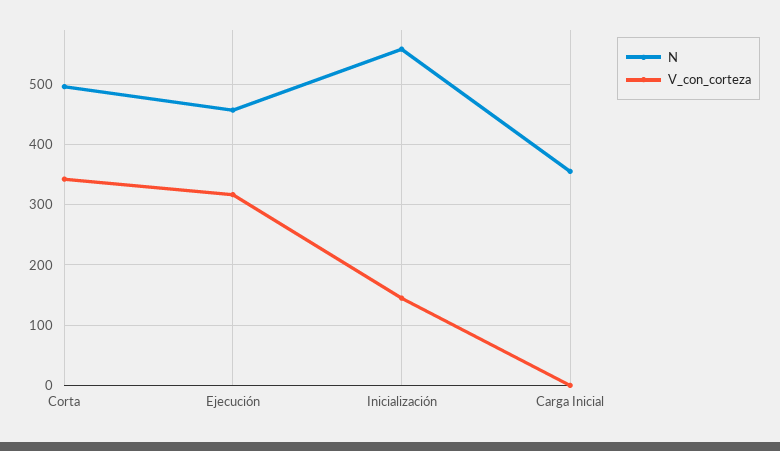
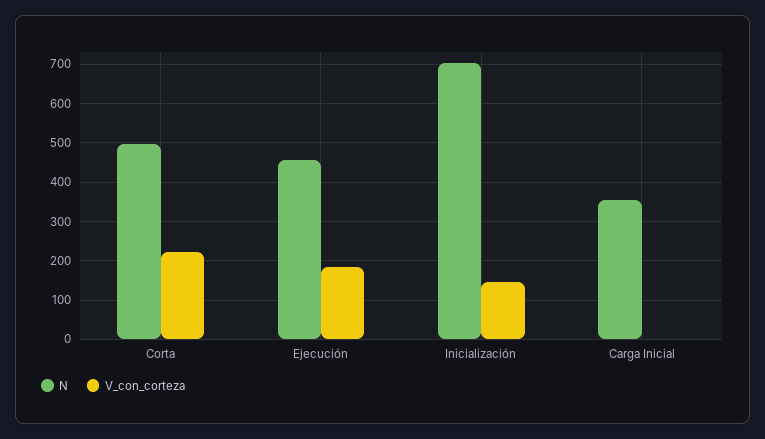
  {
    "N": {
      "Corta": 500,
      "Ejecución": 460,
-     "Inicialización": 560,
+     "Inicialización": 700,
      "Carga Inicial": 360
    },
    "V_con_corteza": {
-     "Corta": 340,
+     "Corta": 220,
-     "Ejecución": 320,
+     "Ejecución": 180,
      "Inicialización": 150,
      "Carga Inicial": 0
    }
  }

